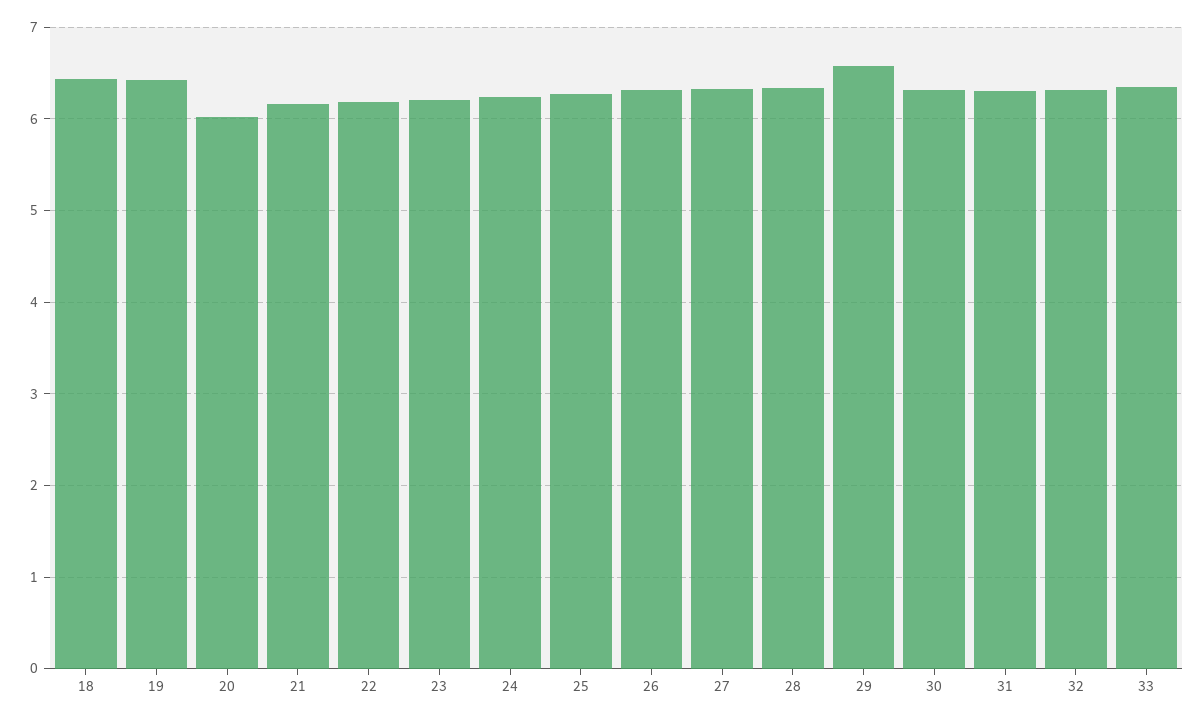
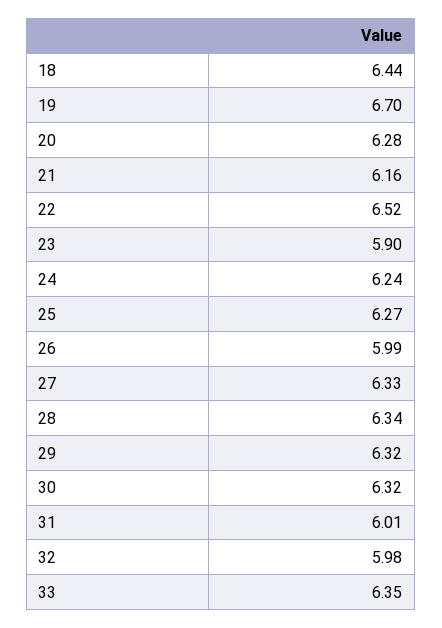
  {
    "18": 6.44,
-   "19": 6.4,
+   "19": 6.7,
-   "20": 6,
+   "20": 6.28,
    "21": 6.16,
-   "22": 6.2,
+   "22": 6.52,
-   "23": 6.2,
+   "23": 5.9,
    "24": 6.24,
    "25": 6.27,
-   "26": 6.3,
+   "26": 5.99,
    "27": 6.33,
    "28": 6.34,
-   "29": 6.6,
+   "29": 6.32,
    "30": 6.32,
-   "31": 6.3,
+   "31": 6.01,
-   "32": 6.3,
+   "32": 5.98,
    "33": 6.35
  }

